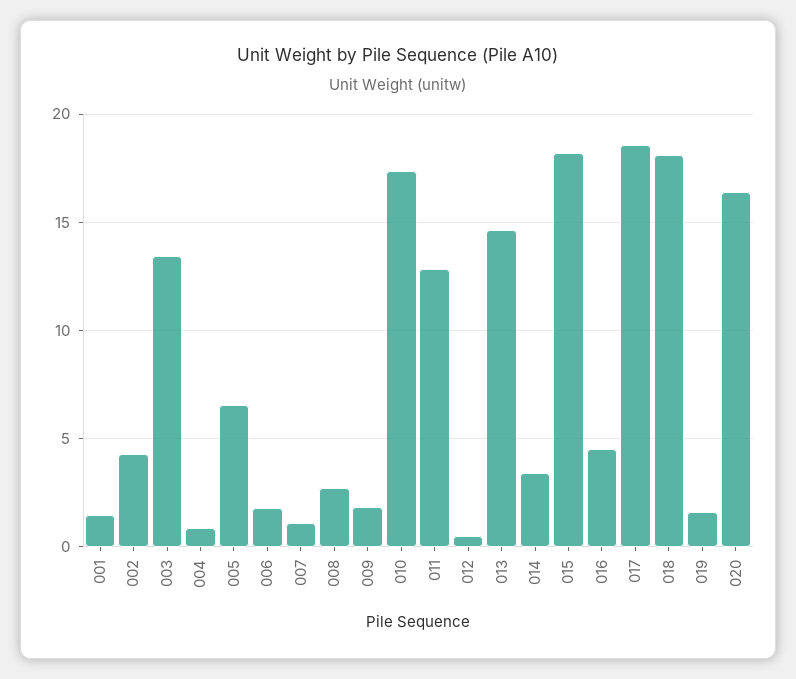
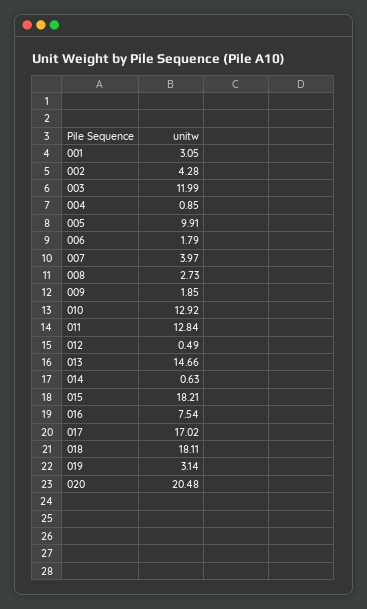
  {
-   "001": 1.5,
+   "001": 3.05,
    "002": 4.28,
-   "003": 13.5,
+   "003": 11.99,
    "004": 0.85,
-   "005": 6.5,
+   "005": 9.91,
    "006": 1.79,
-   "007": 1,
+   "007": 3.97,
    "008": 2.73,
    "009": 1.85,
-   "010": 17.5,
+   "010": 12.92,
    "011": 12.84,
    "012": 0.49,
    "013": 14.66,
-   "014": 3.5,
+   "014": 0.63,
    "015": 18.21,
-   "016": 4.5,
+   "016": 7.54,
-   "017": 18.5,
+   "017": 17.02,
    "018": 18.11,
-   "019": 1.5,
+   "019": 3.14,
-   "020": 16.5
+   "020": 20.48
  }

